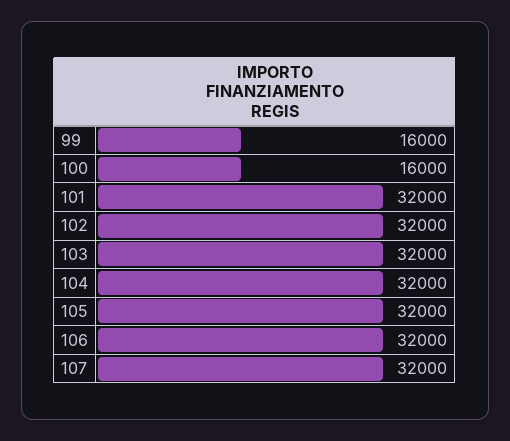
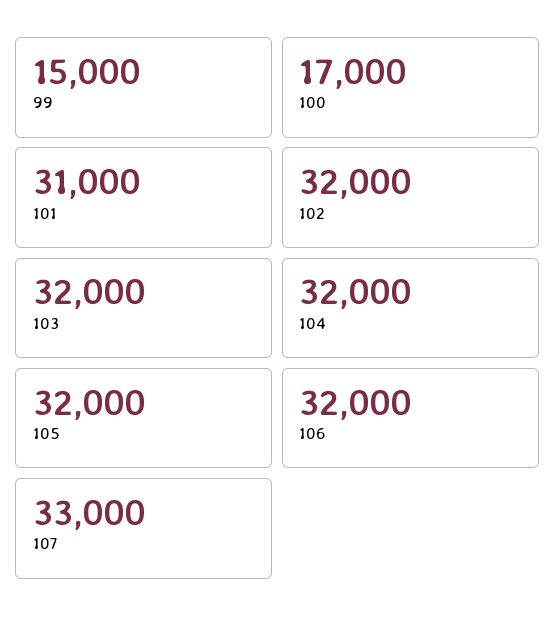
  {
-   "99": 16000,
+   "99": 15000,
-   "100": 16000,
+   "100": 17000,
-   "101": 32000,
+   "101": 31000,
    "102": 32000,
    "103": 32000,
    "104": 32000,
    "105": 32000,
    "106": 32000,
-   "107": 32000
+   "107": 33000
  }

